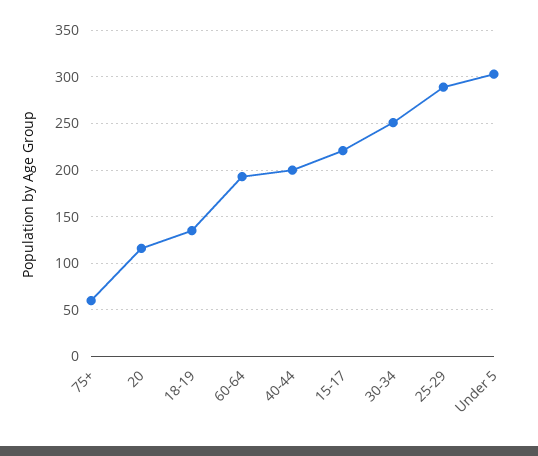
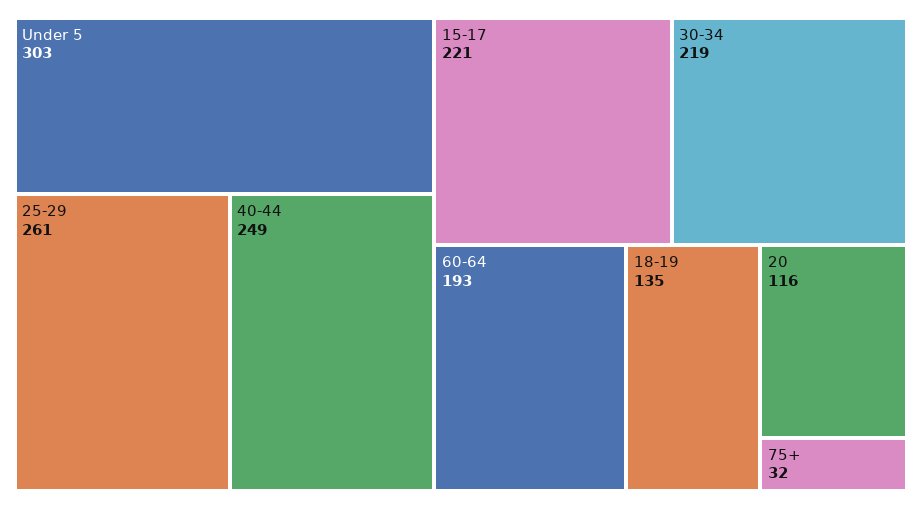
  {
-   "75+": 60,
+   "75+": 32,
    "20": 116,
    "18-19": 135,
    "60-64": 193,
-   "40-44": 200,
+   "40-44": 249,
    "15-17": 221,
-   "30-34": 250,
+   "30-34": 219,
-   "25-29": 290,
+   "25-29": 261,
    "Under 5": 303
  }

